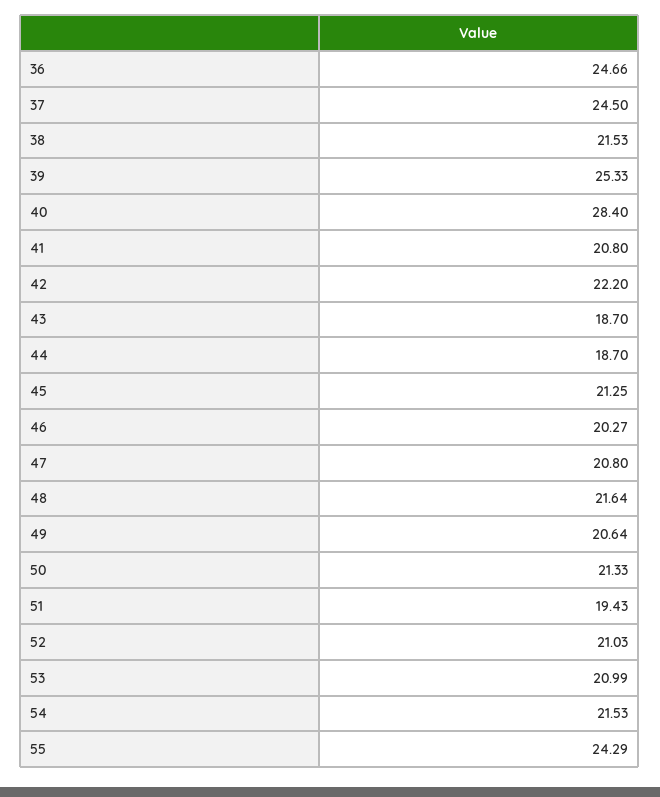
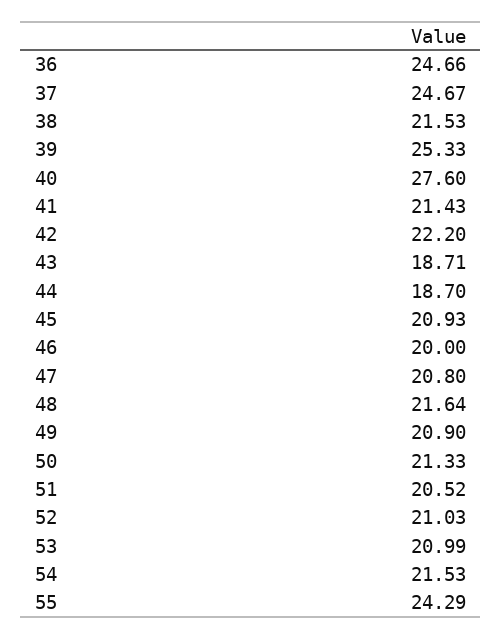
  {
    "36": 24.66,
-   "37": 24.5,
+   "37": 24.67,
    "38": 21.53,
    "39": 25.33,
-   "40": 28.4,
+   "40": 27.6,
-   "41": 20.8,
+   "41": 21.43,
    "42": 22.2,
-   "43": 18.7,
+   "43": 18.71,
    "44": 18.7,
-   "45": 21.25,
+   "45": 20.93,
-   "46": 20.27,
+   "46": 20,
    "47": 20.8,
    "48": 21.64,
-   "49": 20.64,
+   "49": 20.9,
    "50": 21.33,
-   "51": 19.43,
+   "51": 20.52,
    "52": 21.03,
    "53": 20.99,
    "54": 21.53,
    "55": 24.29
  }

